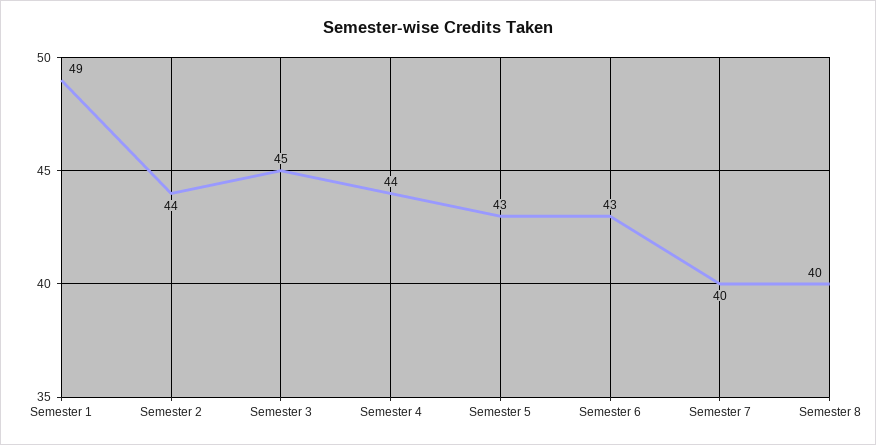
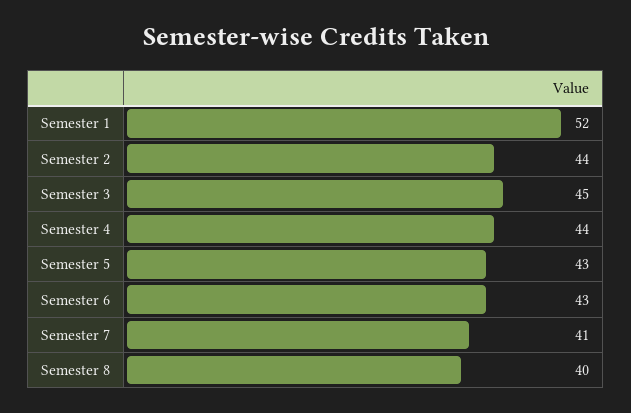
  {
-   "Semester 1": 49,
+   "Semester 1": 52,
    "Semester 2": 44,
    "Semester 3": 45,
    "Semester 4": 44,
    "Semester 5": 43,
    "Semester 6": 43,
-   "Semester 7": 40,
+   "Semester 7": 41,
    "Semester 8": 40
  }

